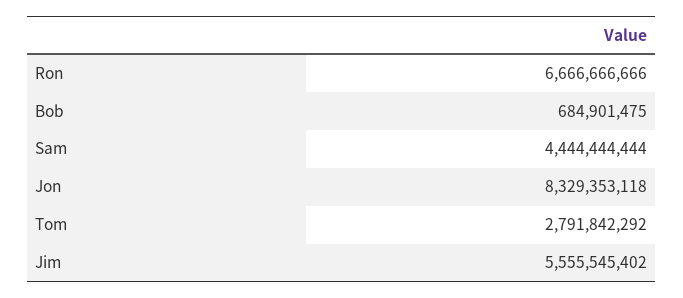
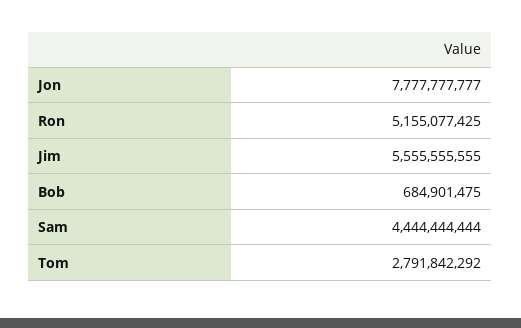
  {
-   "Ron": 6666666666,
+   "Ron": 5155077425,
    "Bob": 684901475,
    "Sam": 4444444444,
-   "Jon": 8329353118,
+   "Jon": 7777777777,
    "Tom": 2791842292,
-   "Jim": 5555545402
+   "Jim": 5555555555
  }

